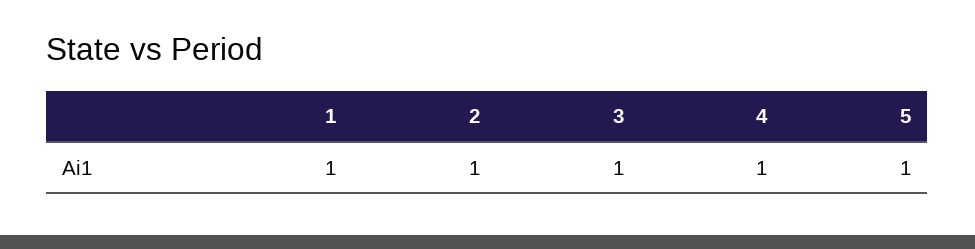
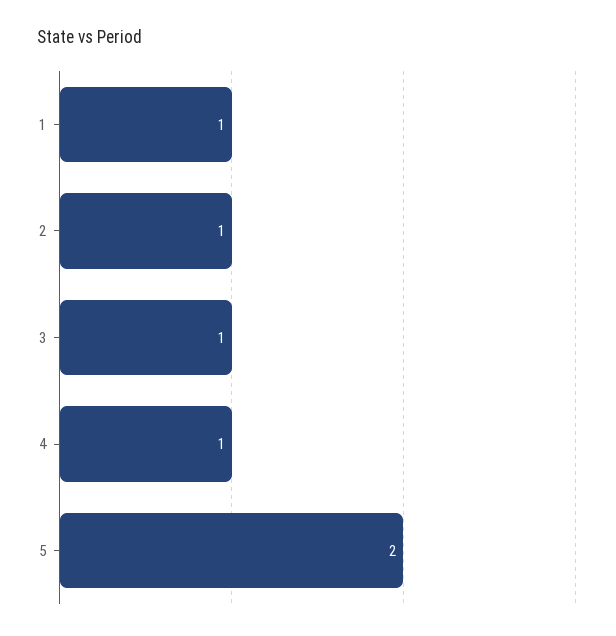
  {
    "1": 1,
    "2": 1,
    "3": 1,
    "4": 1,
-   "5": 1
+   "5": 2
  }

